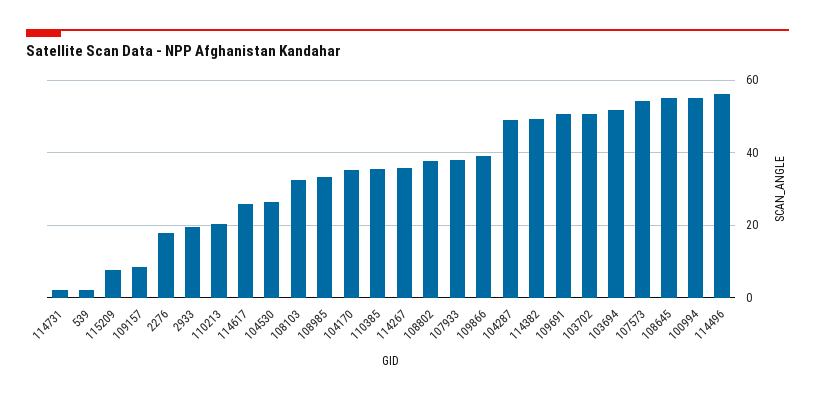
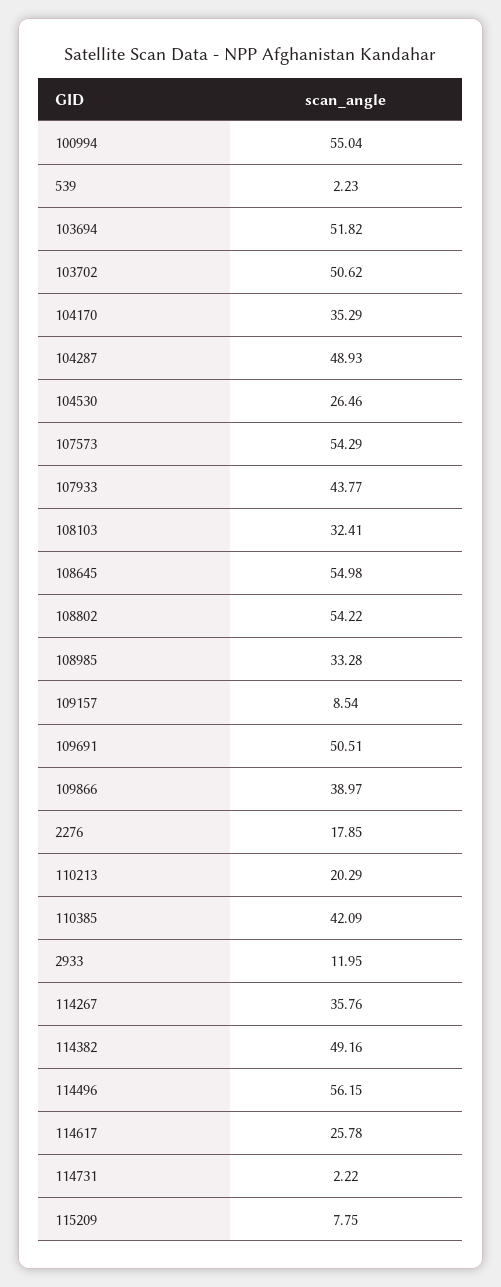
  {
    "114731": 2.22,
    "539": 2.23,
    "115209": 7.75,
    "109157": 8.54,
    "2276": 17.85,
-   "2933": 20,
+   "2933": 11.95,
    "110213": 20.29,
    "114617": 25.78,
    "104530": 26.46,
    "108103": 32.41,
    "108985": 33.28,
    "104170": 35.29,
-   "110385": 36,
+   "110385": 42.09,
    "114267": 35.76,
-   "108802": 38,
+   "108802": 54.22,
-   "107933": 38,
+   "107933": 43.77,
    "109866": 38.97,
    "104287": 48.93,
    "114382": 49.16,
    "109691": 50.51,
    "103702": 50.62,
    "103694": 51.82,
    "107573": 54.29,
    "108645": 54.98,
    "100994": 55.04,
    "114496": 56.15
  }

